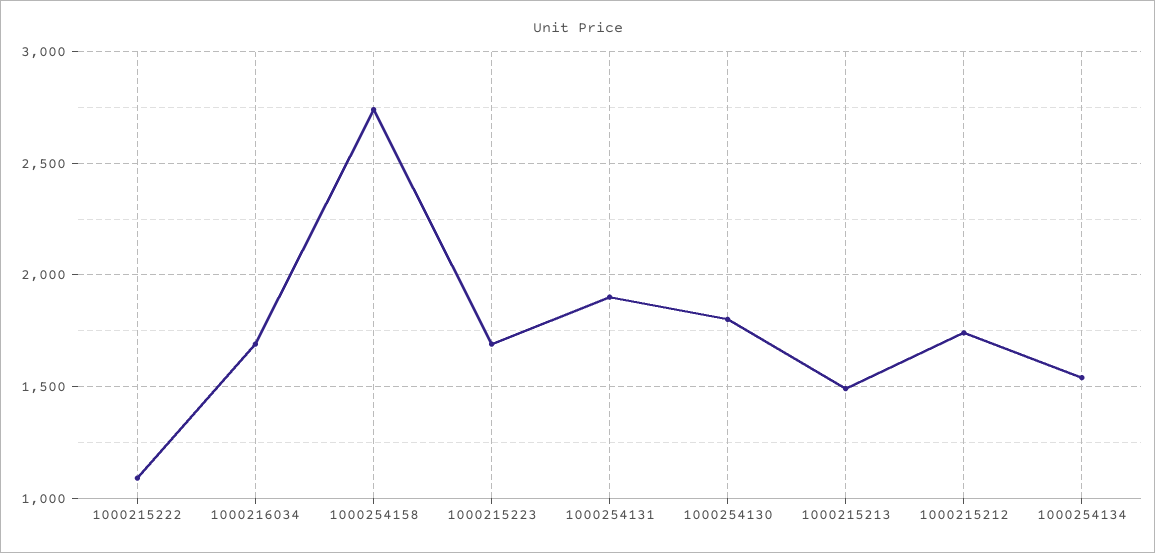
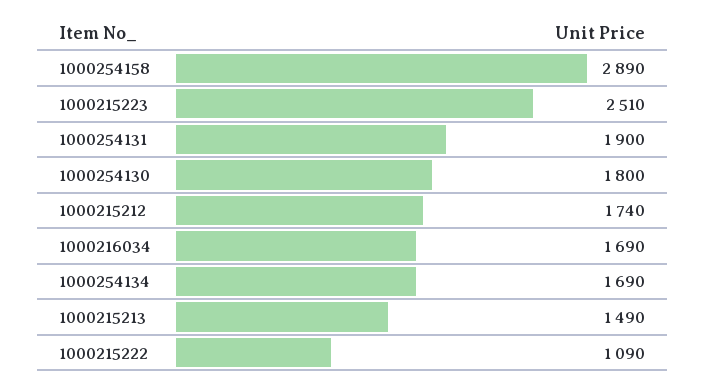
  {
    "1000215222": 1090,
    "1000216034": 1690,
-   "1000254158": 2750,
+   "1000254158": 2890,
-   "1000215223": 1700,
+   "1000215223": 2510,
    "1000254131": 1900,
    "1000254130": 1800,
    "1000215213": 1490,
    "1000215212": 1740,
-   "1000254134": 1550
+   "1000254134": 1690
  }

